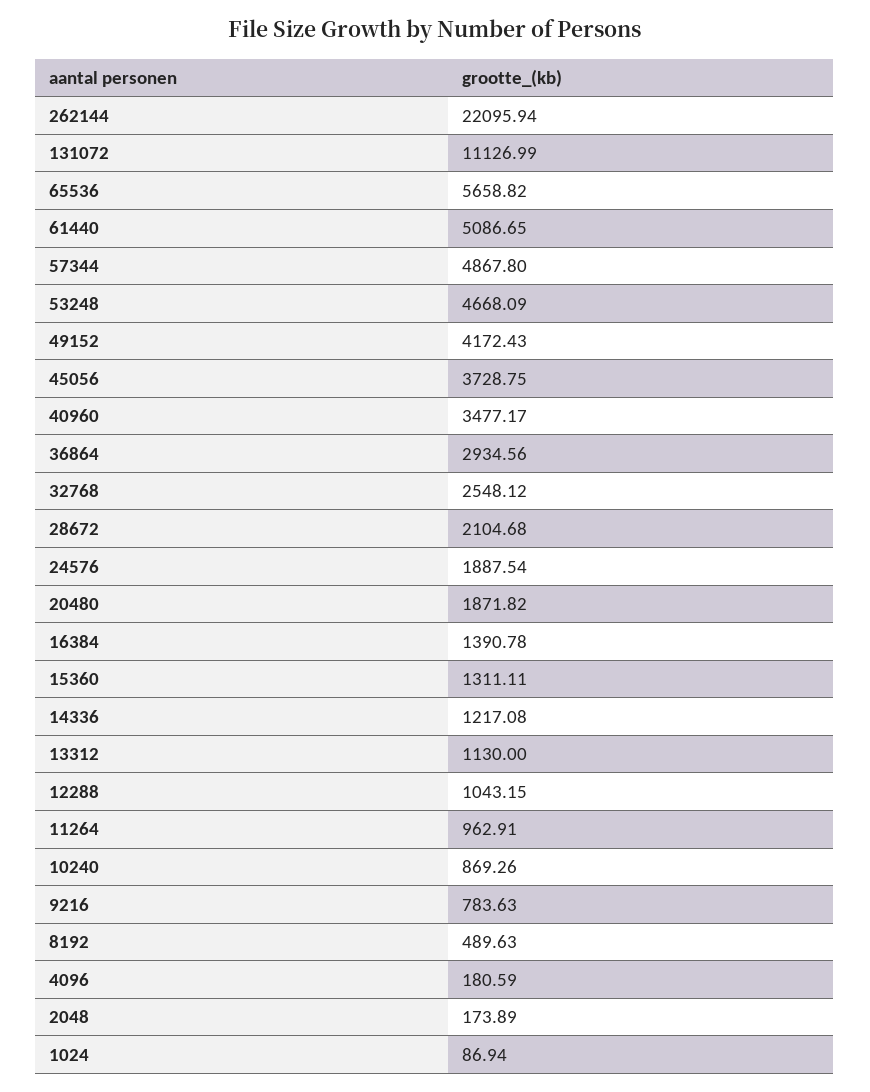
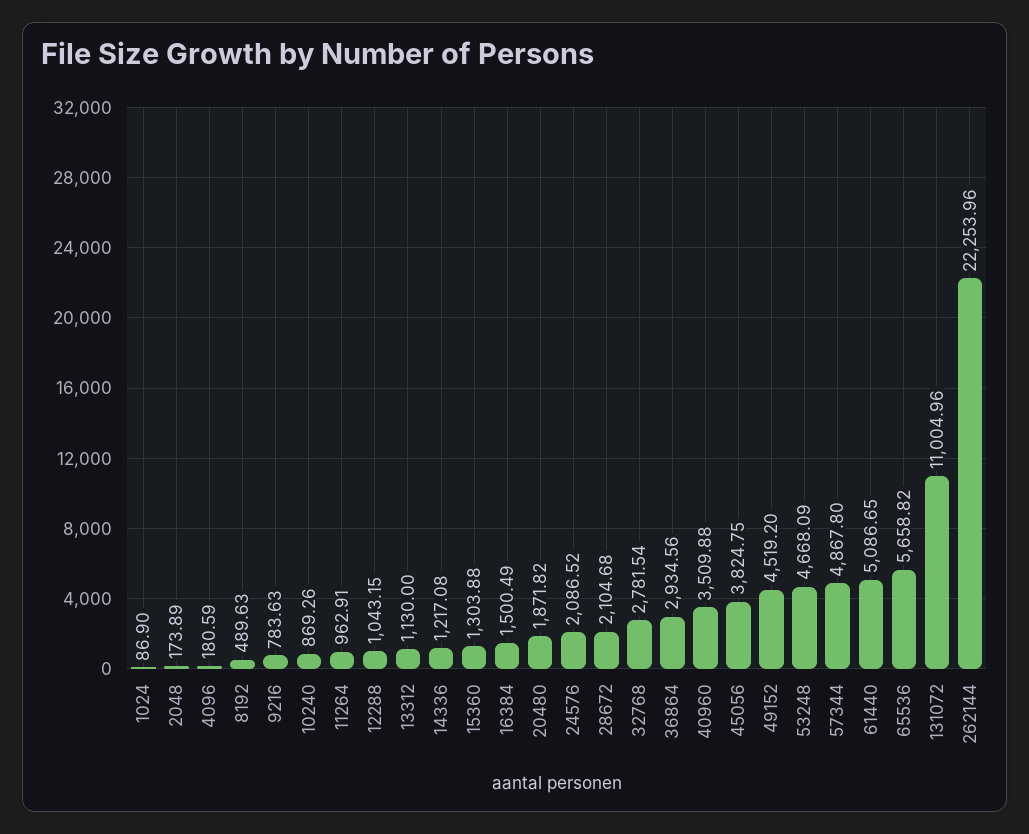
  {
-   "262144": 22095.94,
+   "262144": 22253.96,
-   "131072": 11126.99,
+   "131072": 11004.96,
    "65536": 5658.82,
    "61440": 5086.65,
    "57344": 4867.8,
    "53248": 4668.09,
-   "49152": 4172.43,
+   "49152": 4519.2,
-   "45056": 3728.75,
+   "45056": 3824.75,
-   "40960": 3477.17,
+   "40960": 3509.88,
    "36864": 2934.56,
-   "32768": 2548.12,
+   "32768": 2781.54,
    "28672": 2104.68,
-   "24576": 1887.54,
+   "24576": 2086.52,
    "20480": 1871.82,
-   "16384": 1390.78,
+   "16384": 1500.49,
-   "15360": 1311.11,
+   "15360": 1303.88,
    "14336": 1217.08,
    "13312": 1130,
    "12288": 1043.15,
    "11264": 962.91,
    "10240": 869.26,
    "9216": 783.63,
    "8192": 489.63,
    "4096": 180.59,
    "2048": 173.89,
-   "1024": 86.94
+   "1024": 86.9
  }

